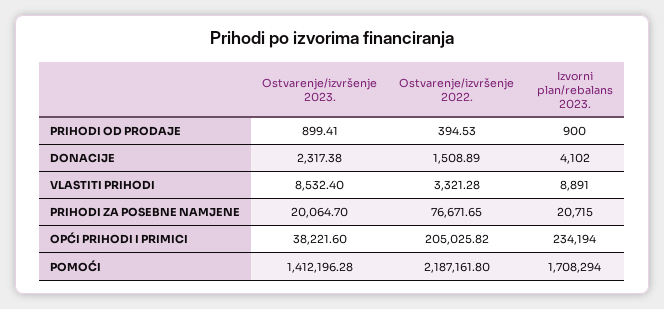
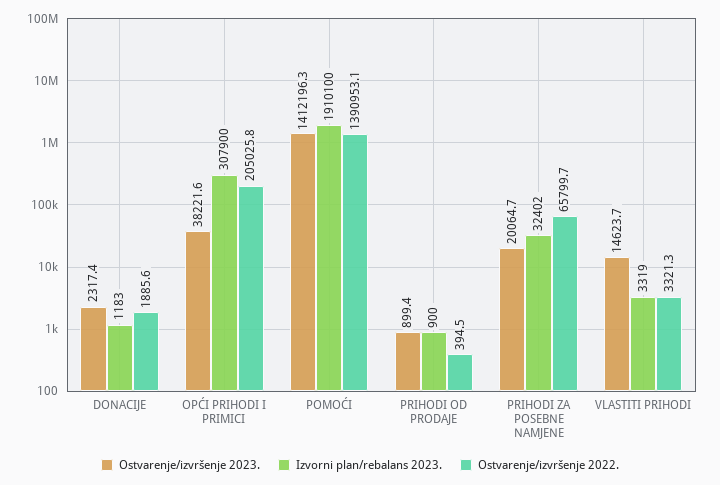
  {
    "Ostvarenje/izvršenje 2023.": {
      "PRIHODI OD PRODAJE": 899.41,
      "DONACIJE": 2317.38,
-     "VLASTITI PRIHODI": 8532.4,
+     "VLASTITI PRIHODI": 14623.7,
      "PRIHODI ZA POSEBNE NAMJENE": 20064.7,
      "OPĆI PRIHODI I PRIMICI": 38221.6,
      "POMOĆI": 1412196.28
    },
    "Ostvarenje/izvršenje 2022.": {
      "PRIHODI OD PRODAJE": 394.53,
-     "DONACIJE": 1508.89,
+     "DONACIJE": 1885.6,
      "VLASTITI PRIHODI": 3321.28,
-     "PRIHODI ZA POSEBNE NAMJENE": 76671.65,
+     "PRIHODI ZA POSEBNE NAMJENE": 65799.7,
      "OPĆI PRIHODI I PRIMICI": 205025.82,
-     "POMOĆI": 2187161.8
+     "POMOĆI": 1390953.1
    },
    "Izvorni plan/rebalans 2023.": {
      "PRIHODI OD PRODAJE": 900,
-     "DONACIJE": 4102,
+     "DONACIJE": 1183,
-     "VLASTITI PRIHODI": 8891,
+     "VLASTITI PRIHODI": 3319,
-     "PRIHODI ZA POSEBNE NAMJENE": 20715,
+     "PRIHODI ZA POSEBNE NAMJENE": 32402,
-     "OPĆI PRIHODI I PRIMICI": 234194,
+     "OPĆI PRIHODI I PRIMICI": 307900,
-     "POMOĆI": 1708294
+     "POMOĆI": 1910100
    }
  }

